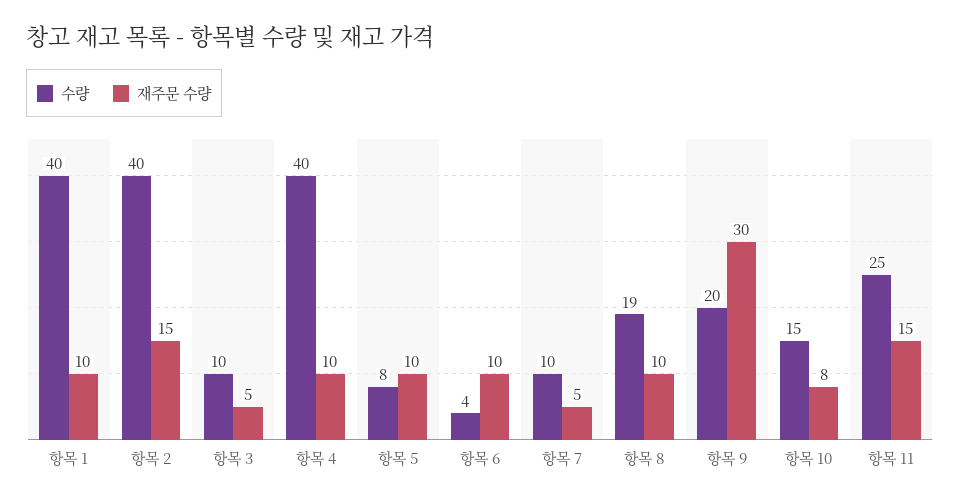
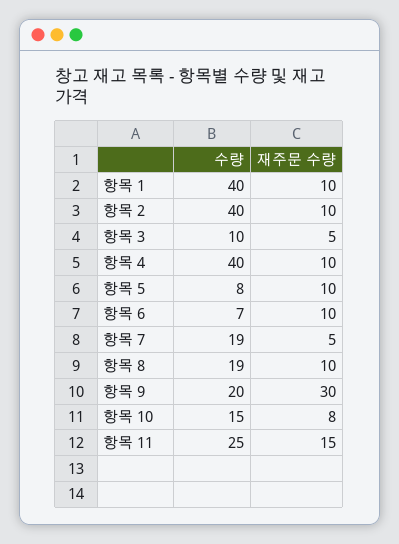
  {
    "수량": {
      "항목 1": 40,
      "항목 2": 40,
      "항목 3": 10,
      "항목 4": 40,
      "항목 5": 8,
-     "항목 6": 4,
+     "항목 6": 7,
-     "항목 7": 10,
+     "항목 7": 19,
      "항목 8": 19,
      "항목 9": 20,
      "항목 10": 15,
      "항목 11": 25
    },
    "재주문 수량": {
      "항목 1": 10,
-     "항목 2": 15,
+     "항목 2": 10,
      "항목 3": 5,
      "항목 4": 10,
      "항목 5": 10,
      "항목 6": 10,
      "항목 7": 5,
      "항목 8": 10,
      "항목 9": 30,
      "항목 10": 8,
      "항목 11": 15
    }
  }

